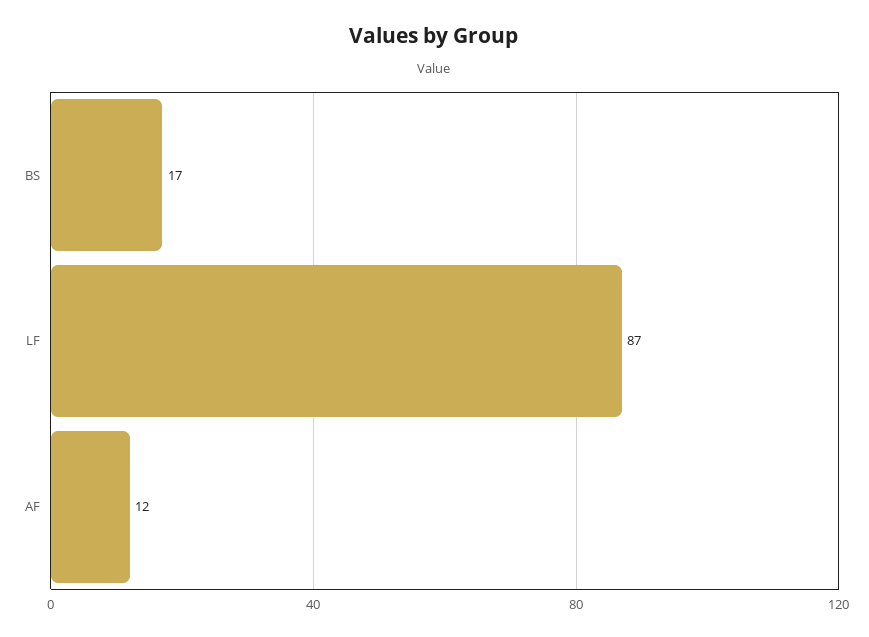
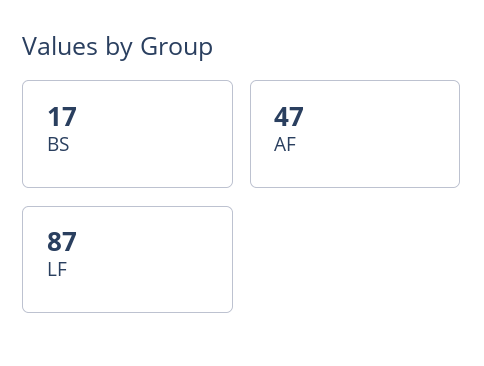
  {
    "BS": 17,
    "LF": 87,
-   "AF": 12
+   "AF": 47
  }

